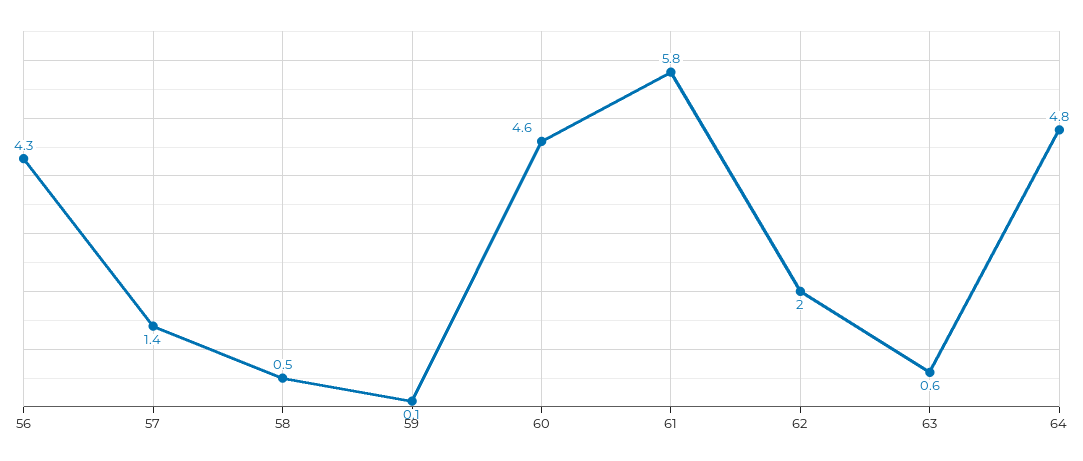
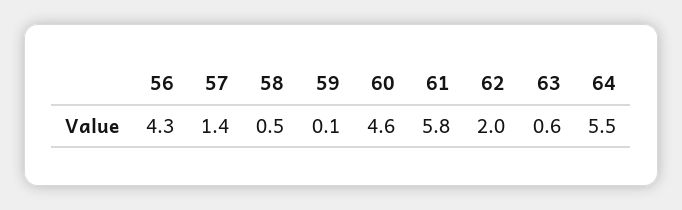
  {
    "56": 4.3,
    "57": 1.4,
    "58": 0.5,
    "59": 0.1,
    "60": 4.6,
    "61": 5.8,
    "62": 2,
    "63": 0.6,
-   "64": 4.8
+   "64": 5.5
  }

